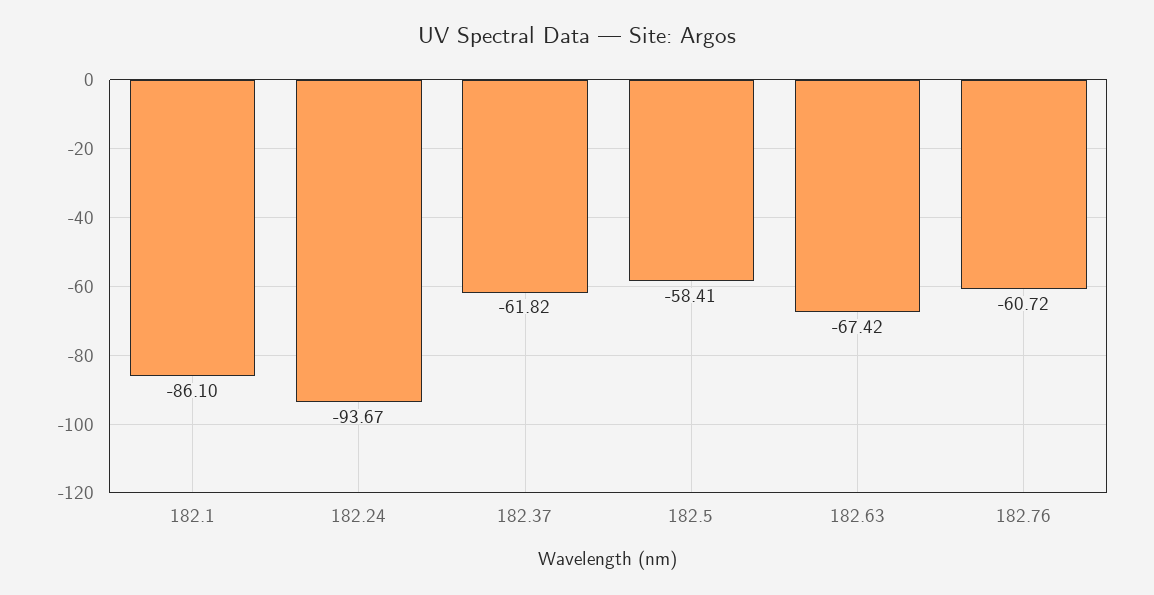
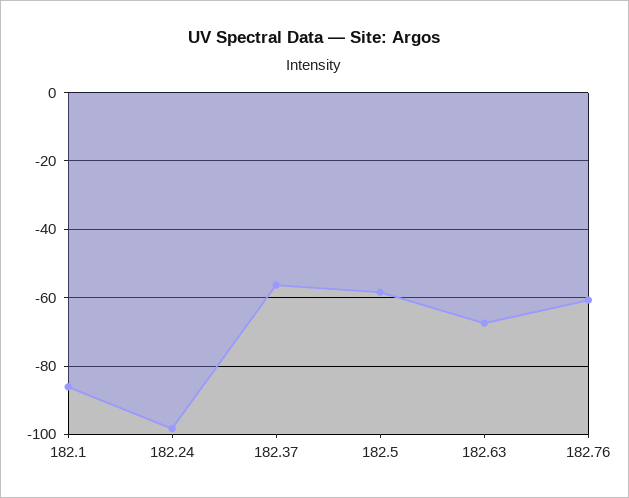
  {
    "182.1": -86.1,
-   "182.24": -93.67,
+   "182.24": -98,
-   "182.37": -61.82,
+   "182.37": -56,
    "182.5": -58.41,
    "182.63": -67.42,
    "182.76": -60.72
  }

